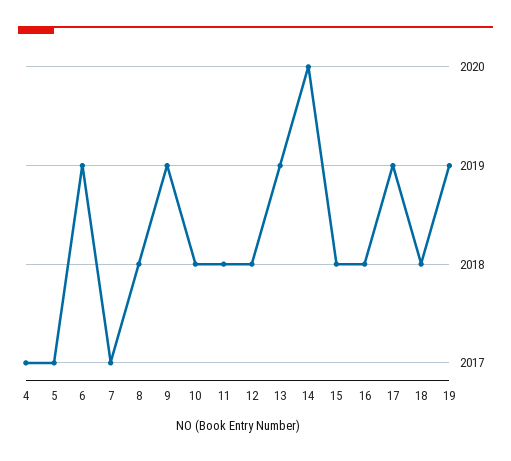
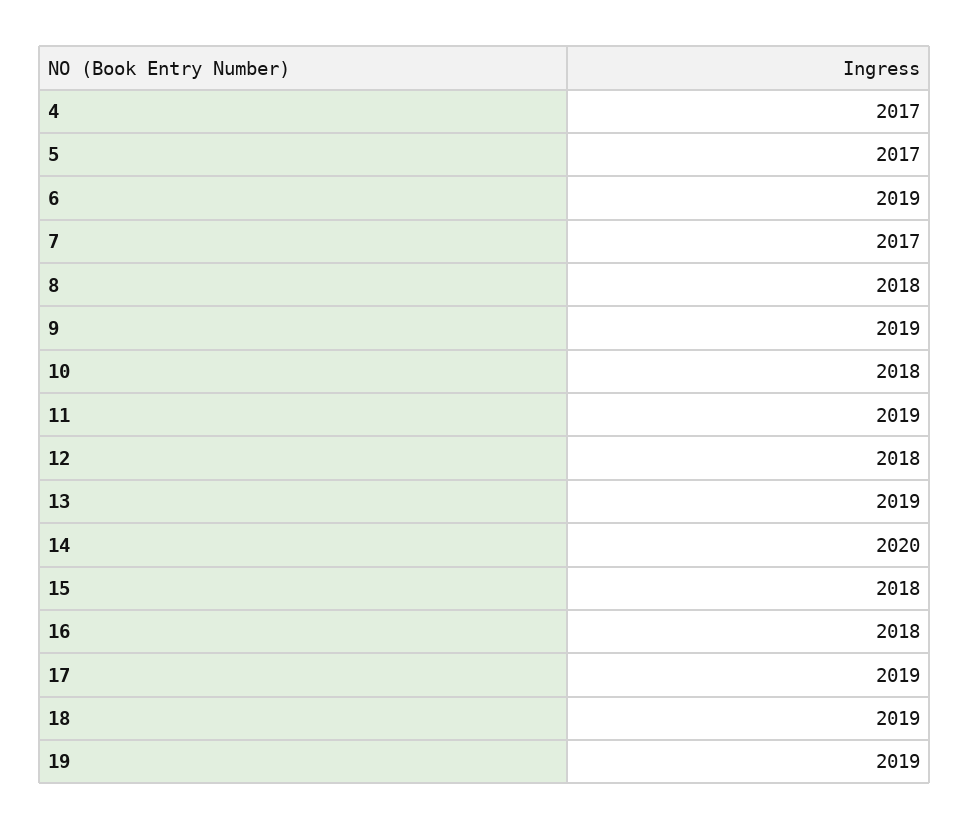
  {
    "4": 2017,
    "5": 2017,
    "6": 2019,
    "7": 2017,
    "8": 2018,
    "9": 2019,
    "10": 2018,
-   "11": 2018,
+   "11": 2019,
    "12": 2018,
    "13": 2019,
    "14": 2020,
    "15": 2018,
    "16": 2018,
    "17": 2019,
-   "18": 2018,
+   "18": 2019,
    "19": 2019
  }

